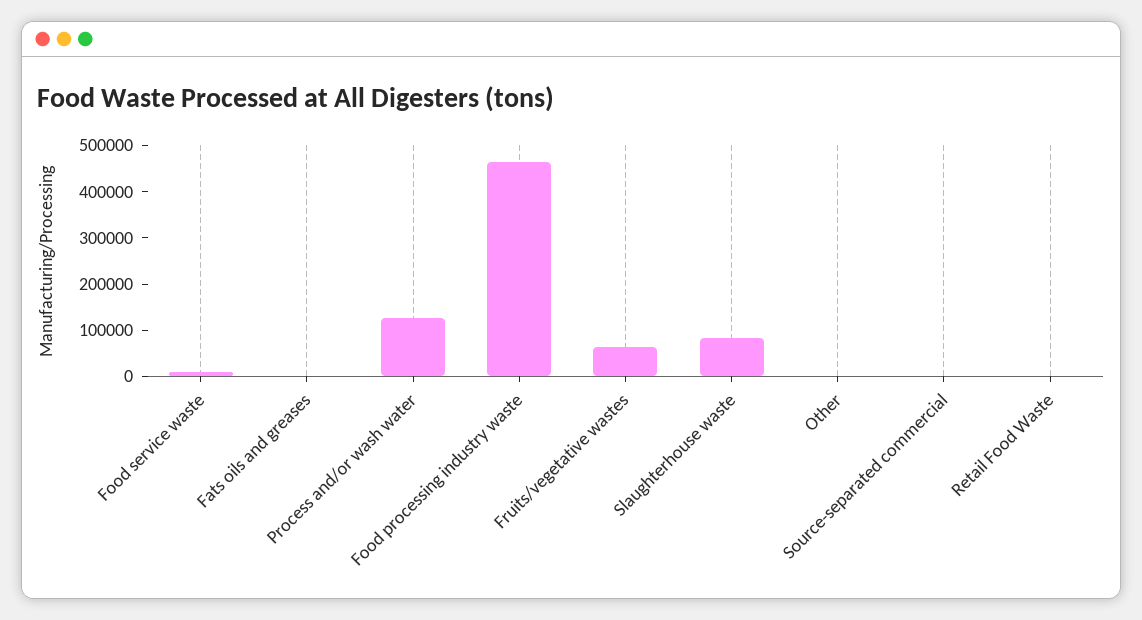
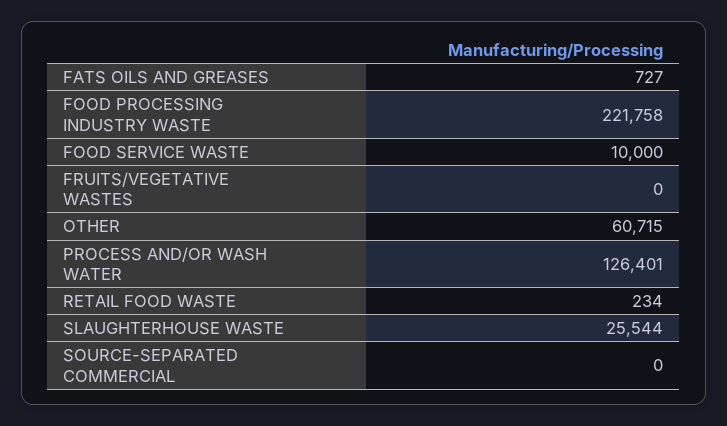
  {
    "Food service waste": 10000,
    "Fats oils and greases": 727,
    "Process and/or wash water": 126401,
-   "Food processing industry waste": 460000,
+   "Food processing industry waste": 221758,
-   "Fruits/vegetative wastes": 60000,
+   "Fruits/vegetative wastes": 0,
-   "Slaughterhouse waste": 80000,
+   "Slaughterhouse waste": 25544,
-   "Other": 0,
+   "Other": 60715,
    "Source-separated commercial": 0,
    "Retail Food Waste": 234
  }

